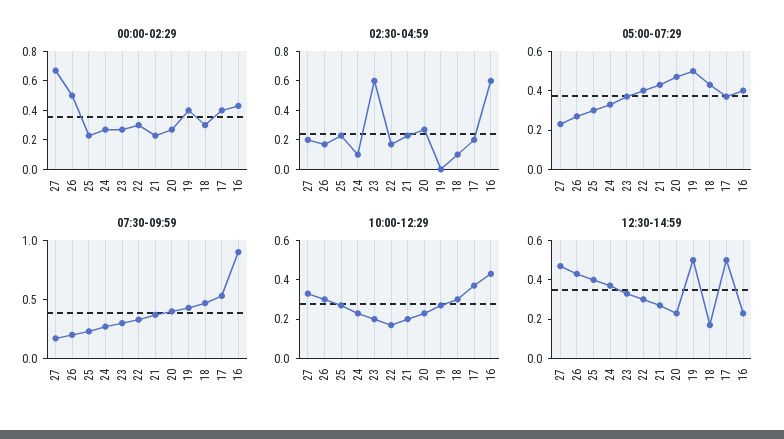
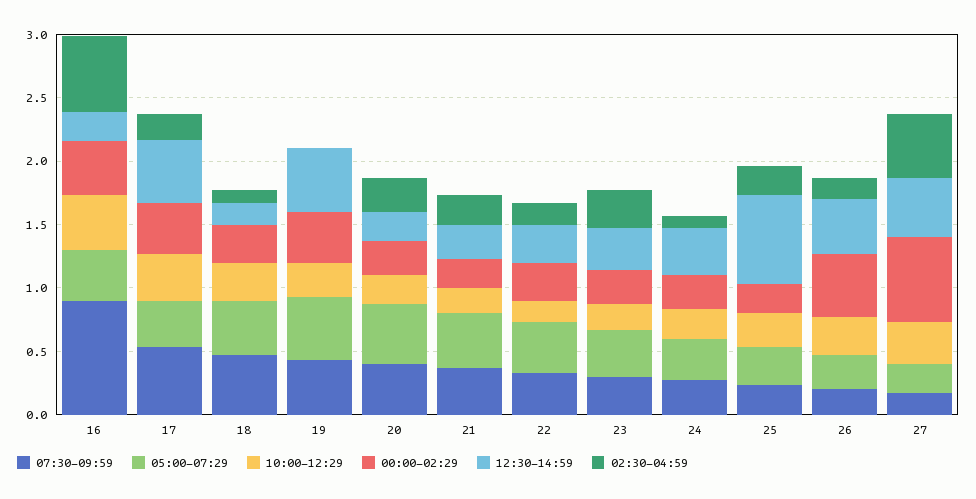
  {
    "00:00-02:29": {
      "27": 0.7,
      "26": 0.5,
      "25": 0.2,
      "24": 0.3,
      "23": 0.3,
      "22": 0.3,
      "21": 0.2,
      "20": 0.3,
      "19": 0.4,
      "18": 0.3,
      "17": 0.4,
      "16": 0.4
    },
    "02:30-04:59": {
-     "27": 0.2,
+     "27": 0.5,
      "26": 0.2,
      "25": 0.2,
      "24": 0.1,
-     "23": 0.6,
+     "23": 0.3,
      "22": 0.2,
      "21": 0.2,
      "20": 0.3,
      "19": 0,
      "18": 0.1,
      "17": 0.2,
      "16": 0.6
    },
    "05:00-07:29": {
      "27": 0.25,
      "26": 0.25,
      "25": 0.3,
      "24": 0.35,
      "23": 0.35,
      "22": 0.4,
      "21": 0.45,
      "20": 0.45,
      "19": 0.5,
      "18": 0.45,
      "17": 0.35,
      "16": 0.4
    },
    "07:30-09:59": {
      "27": 0.2,
      "26": 0.2,
      "25": 0.2,
      "24": 0.3,
      "23": 0.3,
      "22": 0.3,
      "21": 0.4,
      "20": 0.4,
      "19": 0.4,
      "18": 0.5,
      "17": 0.5,
      "16": 0.9
    },
    "10:00-12:29": {
      "27": 0.35,
      "26": 0.3,
      "25": 0.25,
      "24": 0.25,
      "23": 0.2,
      "22": 0.15,
      "21": 0.2,
      "20": 0.25,
      "19": 0.25,
      "18": 0.3,
      "17": 0.35,
      "16": 0.45
    },
    "12:30-14:59": {
      "27": 0.45,
      "26": 0.45,
-     "25": 0.4,
+     "25": 0.7,
      "24": 0.35,
      "23": 0.35,
      "22": 0.3,
      "21": 0.25,
      "20": 0.25,
      "19": 0.5,
      "18": 0.15,
      "17": 0.5,
      "16": 0.25
    }
  }

